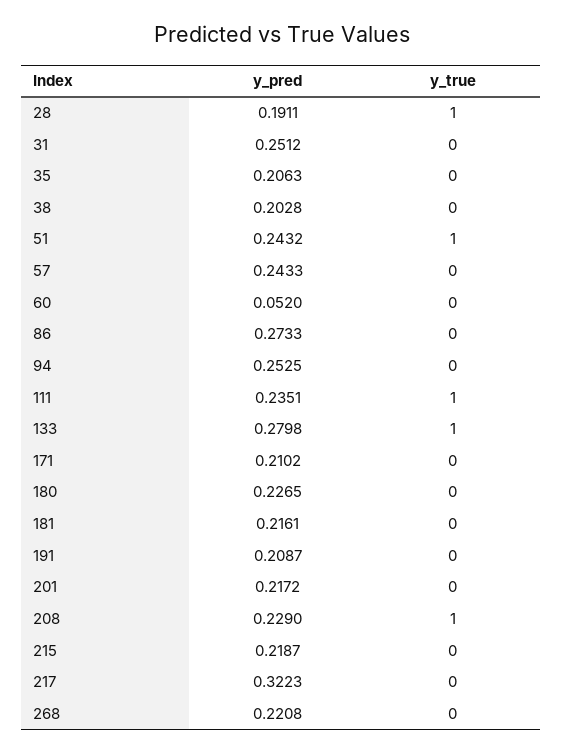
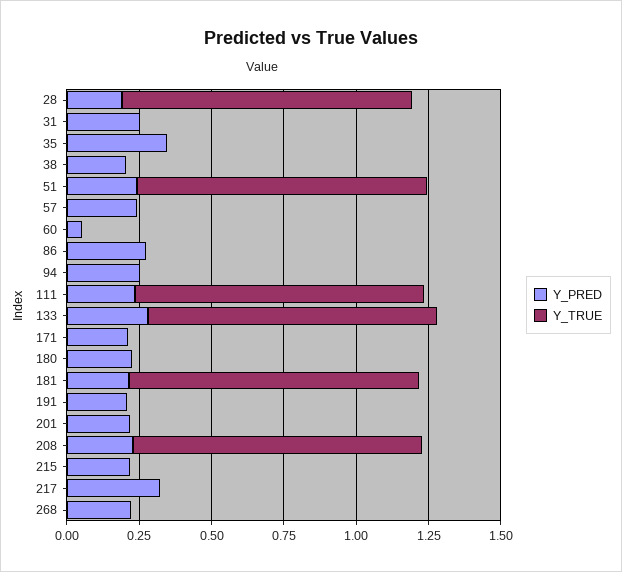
  {
    "y_pred": {
      "28": 0.1911,
      "31": 0.2512,
-     "35": 0.2063,
+     "35": 0.35,
      "38": 0.2028,
      "51": 0.2432,
      "57": 0.2433,
      "60": 0.052,
      "86": 0.2733,
      "94": 0.2525,
      "111": 0.2351,
      "133": 0.2798,
      "171": 0.2102,
      "180": 0.2265,
      "181": 0.2161,
      "191": 0.2087,
      "201": 0.2172,
      "208": 0.229,
      "215": 0.2187,
      "217": 0.3223,
      "268": 0.2208
    },
    "y_true": {
      "28": 1,
      "31": 0,
      "35": 0,
      "38": 0,
      "51": 1,
      "57": 0,
      "60": 0,
      "86": 0,
      "94": 0,
      "111": 1,
      "133": 1,
      "171": 0,
      "180": 0,
-     "181": 0,
+     "181": 1,
      "191": 0,
      "201": 0,
      "208": 1,
      "215": 0,
      "217": 0,
      "268": 0
    }
  }

